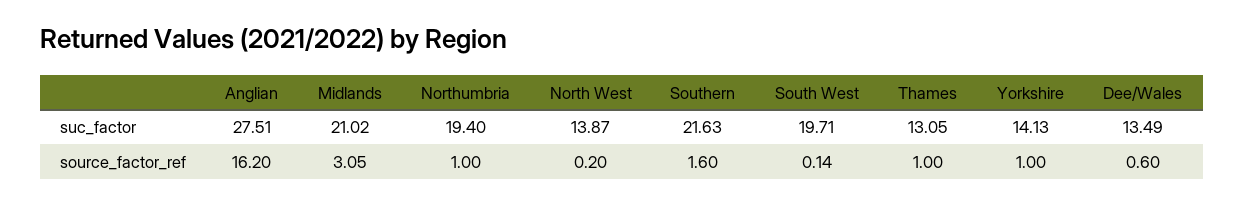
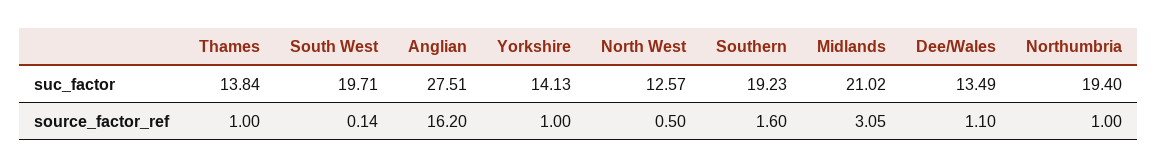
  {
    "Anglian": {
      "suc_factor": 27.51,
      "source_factor_ref": 16.2
    },
    "Midlands": {
      "suc_factor": 21.02,
      "source_factor_ref": 3.05
    },
    "Northumbria": {
      "suc_factor": 19.4,
      "source_factor_ref": 1
    },
    "North West": {
-     "suc_factor": 13.87,
+     "suc_factor": 12.57,
-     "source_factor_ref": 0.2
+     "source_factor_ref": 0.5
    },
    "Southern": {
-     "suc_factor": 21.63,
+     "suc_factor": 19.23,
      "source_factor_ref": 1.6
    },
    "South West": {
      "suc_factor": 19.71,
      "source_factor_ref": 0.14
    },
    "Thames": {
-     "suc_factor": 13.05,
+     "suc_factor": 13.84,
      "source_factor_ref": 1
    },
    "Yorkshire": {
      "suc_factor": 14.13,
      "source_factor_ref": 1
    },
    "Dee/Wales": {
      "suc_factor": 13.49,
-     "source_factor_ref": 0.6
+     "source_factor_ref": 1.1
    }
  }

